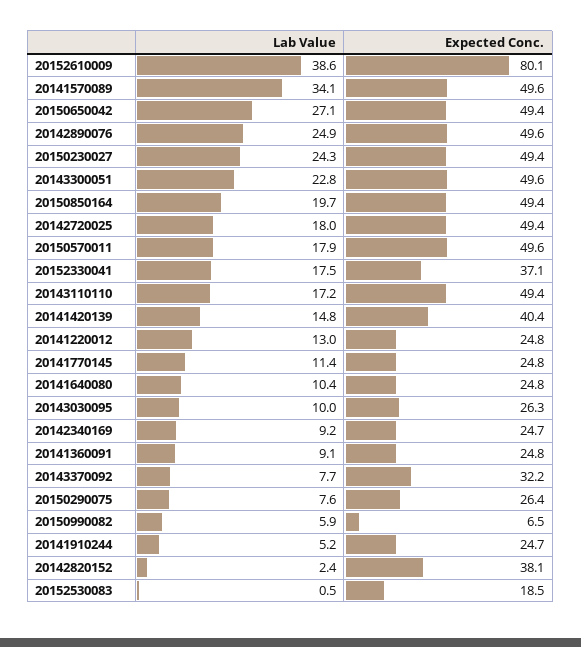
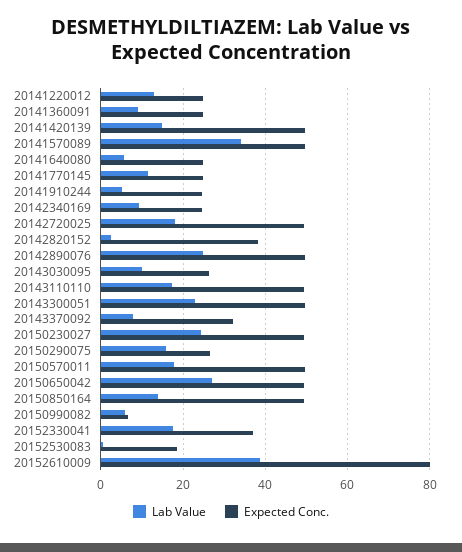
  {
    "Lab Value": {
      "20152610009": 38.6,
      "20141570089": 34.1,
      "20150650042": 27.1,
      "20142890076": 24.9,
      "20150230027": 24.3,
      "20143300051": 22.8,
-     "20150850164": 19.7,
+     "20150850164": 14,
      "20142720025": 18,
      "20150570011": 17.9,
      "20152330041": 17.5,
      "20143110110": 17.2,
      "20141420139": 14.8,
      "20141220012": 13,
      "20141770145": 11.4,
-     "20141640080": 10.4,
+     "20141640080": 6,
      "20143030095": 10,
      "20142340169": 9.2,
      "20141360091": 9.1,
      "20143370092": 7.7,
-     "20150290075": 7.6,
+     "20150290075": 16,
      "20150990082": 5.9,
      "20141910244": 5.2,
      "20142820152": 2.4,
      "20152530083": 0.5
    },
    "Expected Conc.": {
      "20152610009": 80.1,
      "20141570089": 49.6,
      "20150650042": 49.4,
      "20142890076": 49.6,
      "20150230027": 49.4,
      "20143300051": 49.6,
      "20150850164": 49.4,
      "20142720025": 49.4,
      "20150570011": 49.6,
      "20152330041": 37.1,
      "20143110110": 49.4,
-     "20141420139": 40.4,
+     "20141420139": 50,
      "20141220012": 24.8,
      "20141770145": 24.8,
      "20141640080": 24.8,
      "20143030095": 26.3,
      "20142340169": 24.7,
      "20141360091": 24.8,
      "20143370092": 32.2,
      "20150290075": 26.4,
      "20150990082": 6.5,
      "20141910244": 24.7,
      "20142820152": 38.1,
      "20152530083": 18.5
    }
  }

